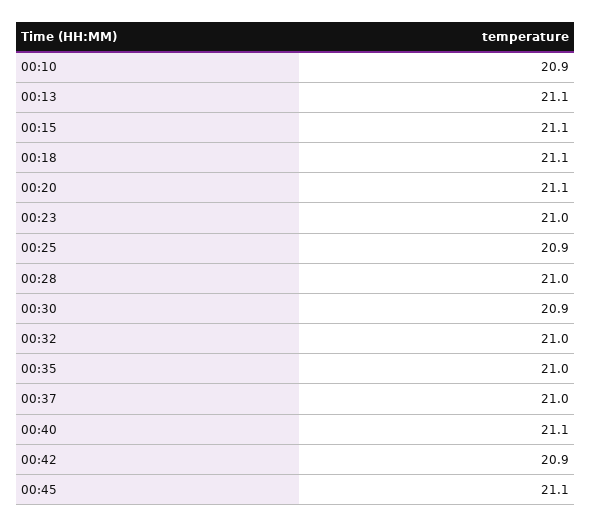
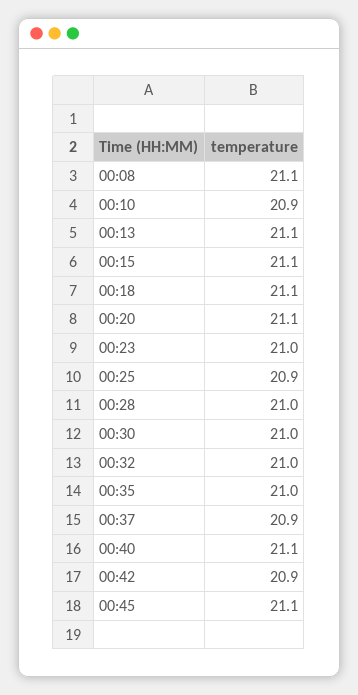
  {
    "00:10": 20.9,
    "00:13": 21.1,
    "00:15": 21.1,
    "00:18": 21.1,
    "00:20": 21.1,
    "00:23": 21,
    "00:25": 20.9,
    "00:28": 21,
-   "00:30": 20.9,
+   "00:30": 21,
    "00:32": 21,
    "00:35": 21,
-   "00:37": 21,
+   "00:37": 20.9,
    "00:40": 21.1,
    "00:42": 20.9,
-   "00:45": 21.1
+   "00:45": 21.1,
+   "00:08": 21.1
  }

